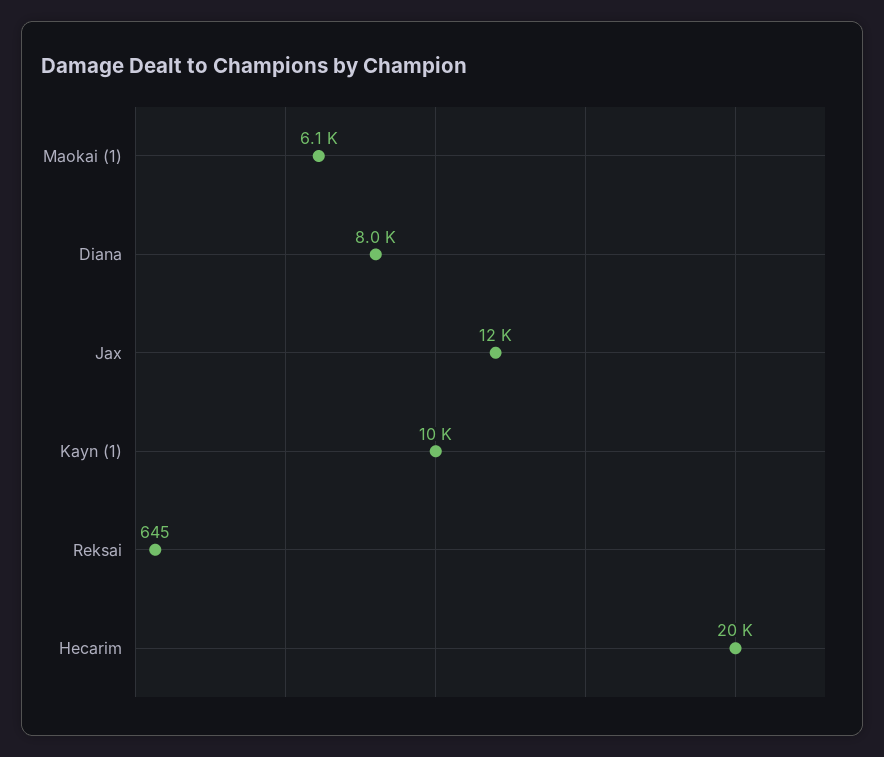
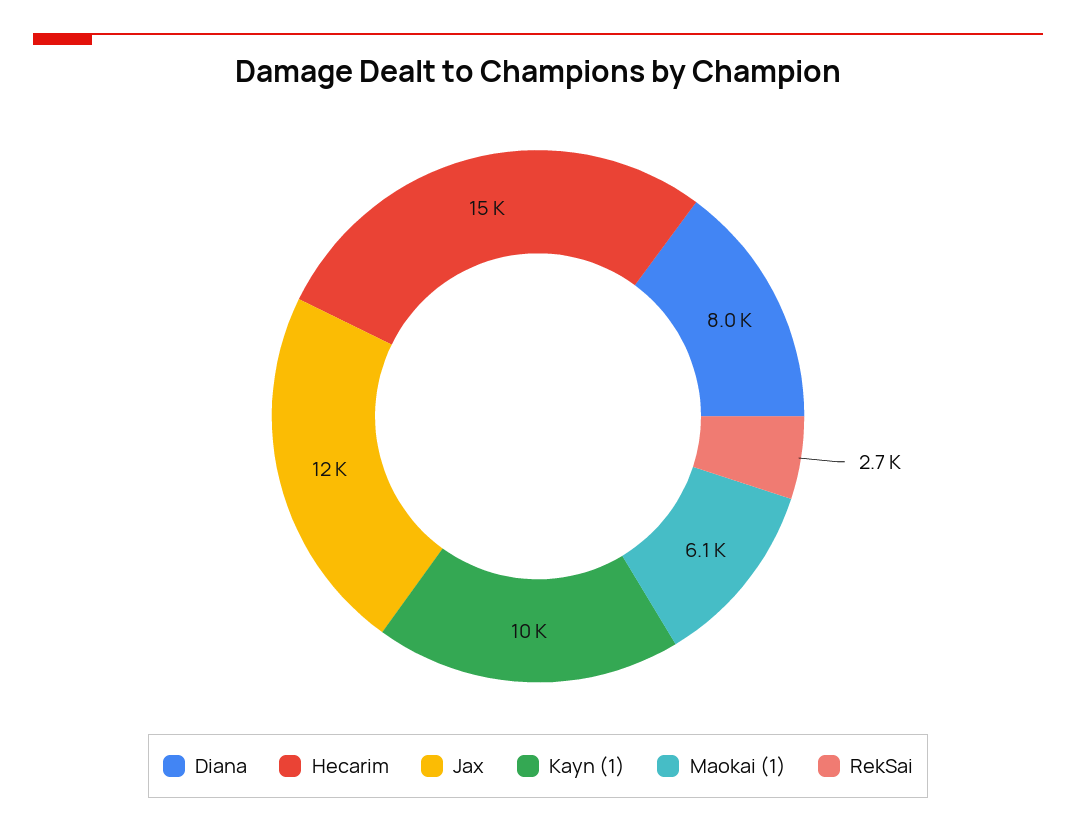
  {
    "Maokai (1)": 6100,
    "Diana": 8000,
    "Jax": 12000,
    "Kayn (1)": 10000,
-   "Reksai": 645,
+   "Reksai": 2700,
-   "Hecarim": 20000
+   "Hecarim": 15000
  }

